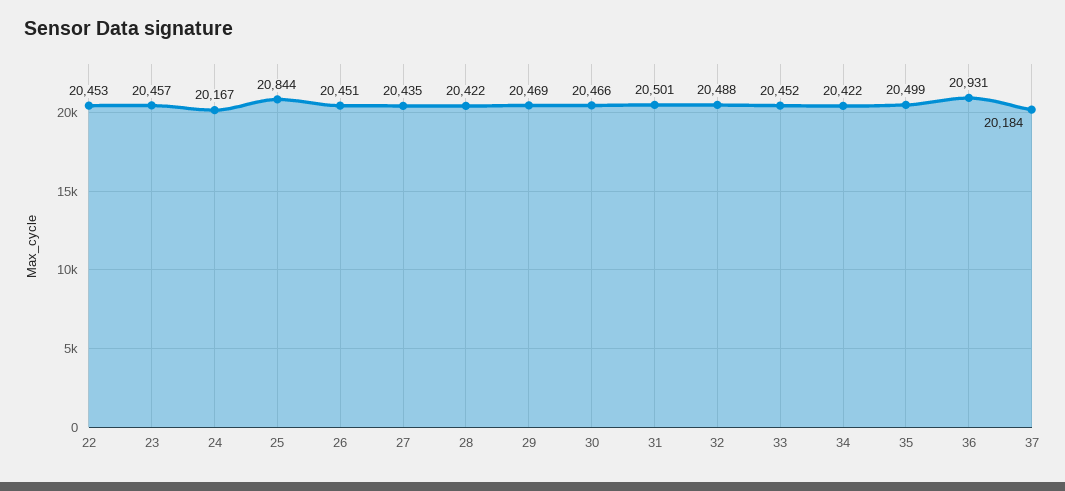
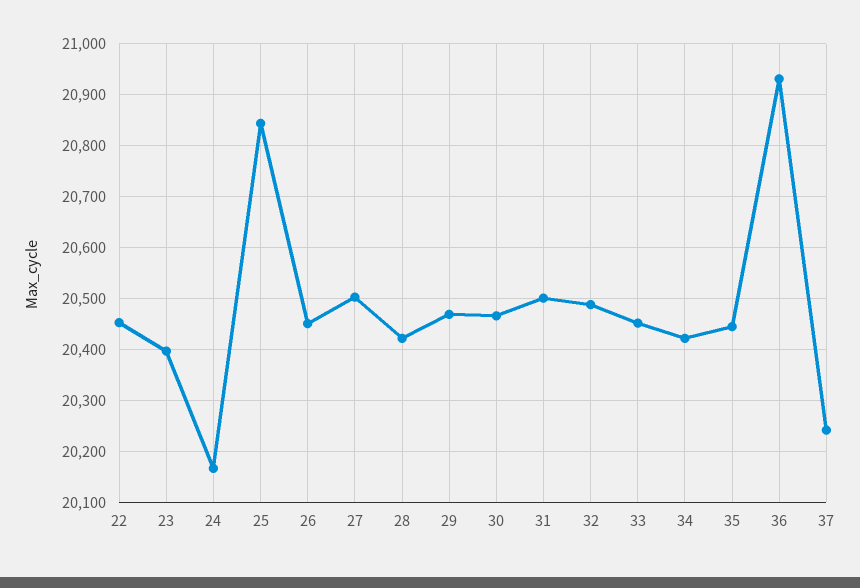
  {
    "22": 20453,
-   "23": 20457,
+   "23": 20400,
    "24": 20167,
    "25": 20844,
    "26": 20451,
-   "27": 20435,
+   "27": 20500,
    "28": 20422,
    "29": 20469,
    "30": 20466,
    "31": 20501,
    "32": 20488,
    "33": 20452,
    "34": 20422,
-   "35": 20499,
+   "35": 20440,
    "36": 20931,
-   "37": 20184
+   "37": 20240
  }

